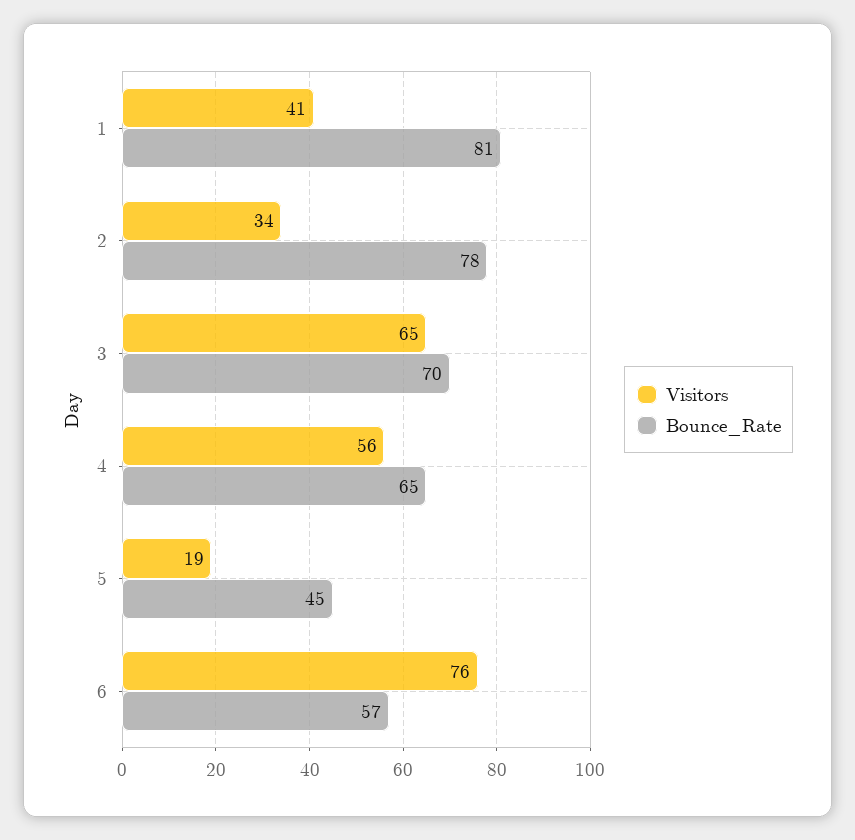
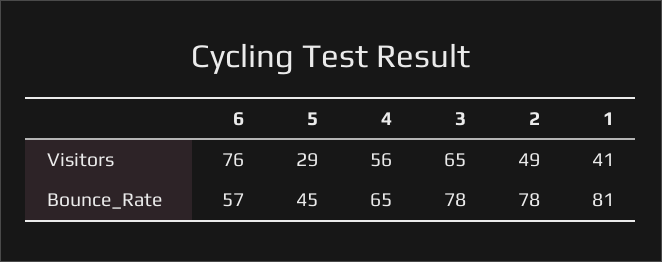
  {
    "Visitors": {
      "1": 41,
-     "2": 34,
+     "2": 49,
      "3": 65,
      "4": 56,
-     "5": 19,
+     "5": 29,
      "6": 76
    },
    "Bounce_Rate": {
      "1": 81,
      "2": 78,
-     "3": 70,
+     "3": 78,
      "4": 65,
      "5": 45,
      "6": 57
    }
  }

